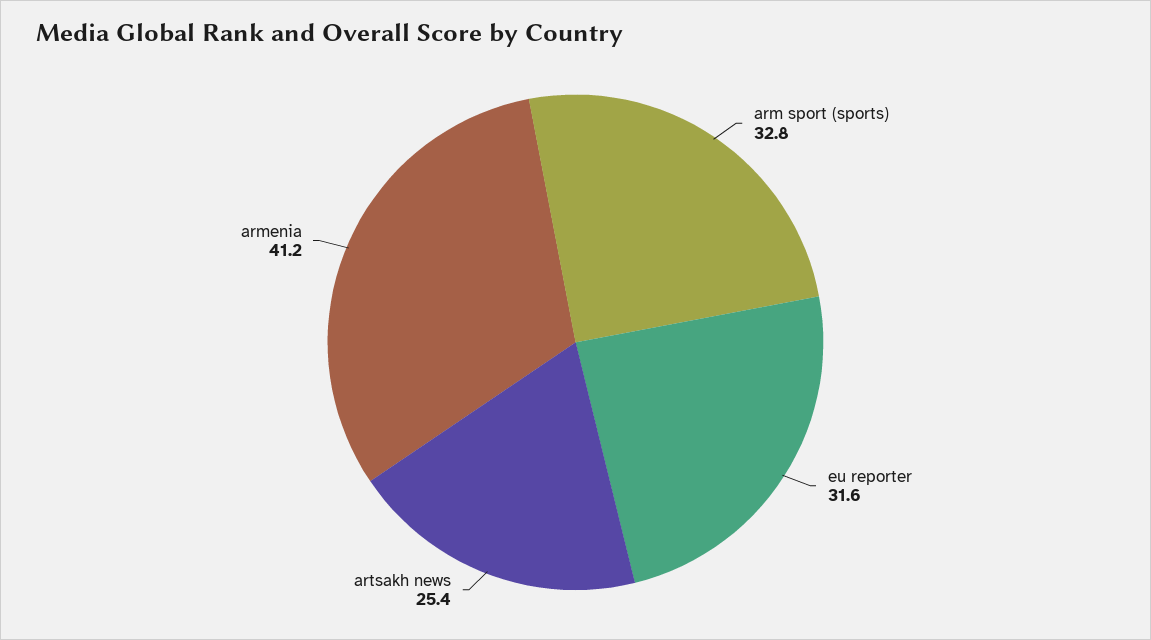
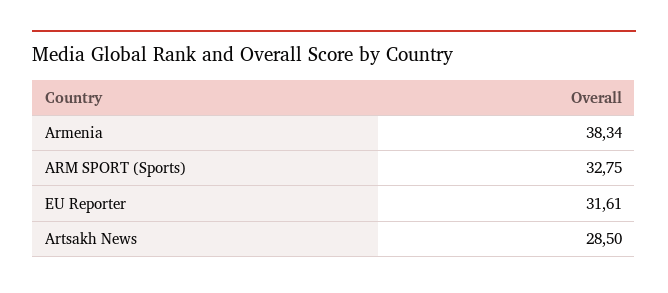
  {
    "arm sport (sports)": 32.75,
    "eu reporter": 31.61,
-   "artsakh news": 25.4,
+   "artsakh news": 28.5,
-   "armenia": 41.2
+   "armenia": 38.34
  }

